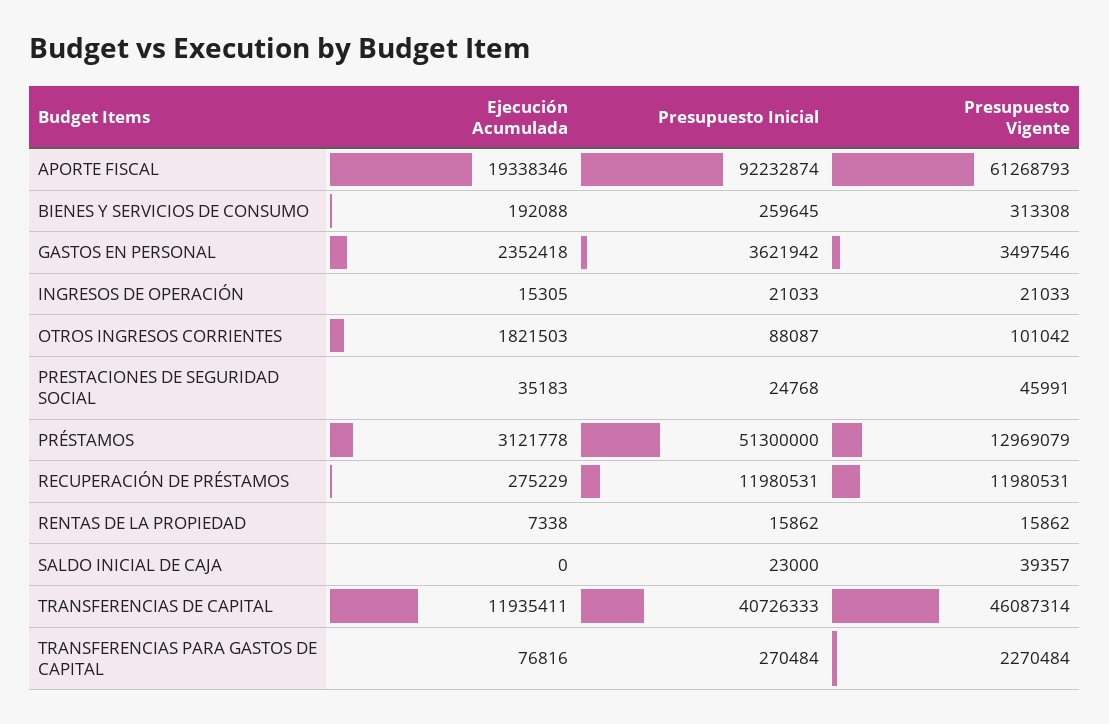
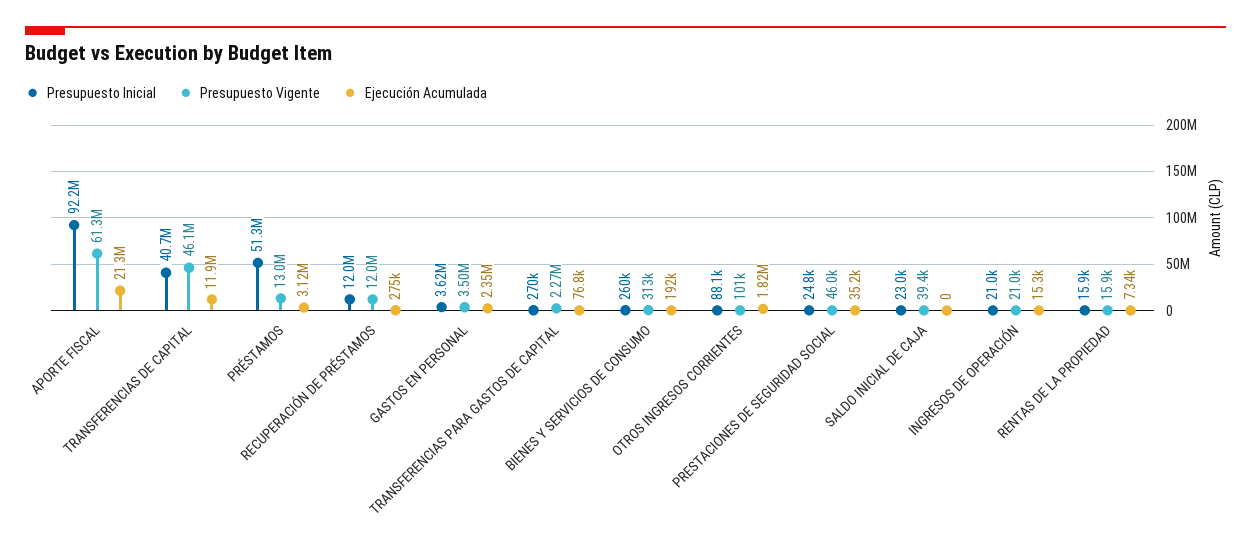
  {
    "Ejecución Acumulada": {
-     "APORTE FISCAL": 19338346,
+     "APORTE FISCAL": 21300000,
      "BIENES Y SERVICIOS DE CONSUMO": 192088,
      "GASTOS EN PERSONAL": 2352418,
      "INGRESOS DE OPERACIÓN": 15305,
      "OTROS INGRESOS CORRIENTES": 1821503,
      "PRESTACIONES DE SEGURIDAD SOCIAL": 35183,
      "PRÉSTAMOS": 3121778,
      "RECUPERACIÓN DE PRÉSTAMOS": 275229,
      "RENTAS DE LA PROPIEDAD": 7338,
      "SALDO INICIAL DE CAJA": 0,
      "TRANSFERENCIAS DE CAPITAL": 11935411,
      "TRANSFERENCIAS PARA GASTOS DE CAPITAL": 76816
    },
    "Presupuesto Inicial": {
      "APORTE FISCAL": 92232874,
      "BIENES Y SERVICIOS DE CONSUMO": 259645,
      "GASTOS EN PERSONAL": 3621942,
      "INGRESOS DE OPERACIÓN": 21033,
      "OTROS INGRESOS CORRIENTES": 88087,
      "PRESTACIONES DE SEGURIDAD SOCIAL": 24768,
      "PRÉSTAMOS": 51300000,
      "RECUPERACIÓN DE PRÉSTAMOS": 11980531,
      "RENTAS DE LA PROPIEDAD": 15862,
      "SALDO INICIAL DE CAJA": 23000,
      "TRANSFERENCIAS DE CAPITAL": 40726333,
      "TRANSFERENCIAS PARA GASTOS DE CAPITAL": 270484
    },
    "Presupuesto Vigente": {
      "APORTE FISCAL": 61268793,
      "BIENES Y SERVICIOS DE CONSUMO": 313308,
      "GASTOS EN PERSONAL": 3497546,
      "INGRESOS DE OPERACIÓN": 21033,
      "OTROS INGRESOS CORRIENTES": 101042,
      "PRESTACIONES DE SEGURIDAD SOCIAL": 45991,
      "PRÉSTAMOS": 12969079,
      "RECUPERACIÓN DE PRÉSTAMOS": 11980531,
      "RENTAS DE LA PROPIEDAD": 15862,
      "SALDO INICIAL DE CAJA": 39357,
      "TRANSFERENCIAS DE CAPITAL": 46087314,
      "TRANSFERENCIAS PARA GASTOS DE CAPITAL": 2270484
    }
  }

